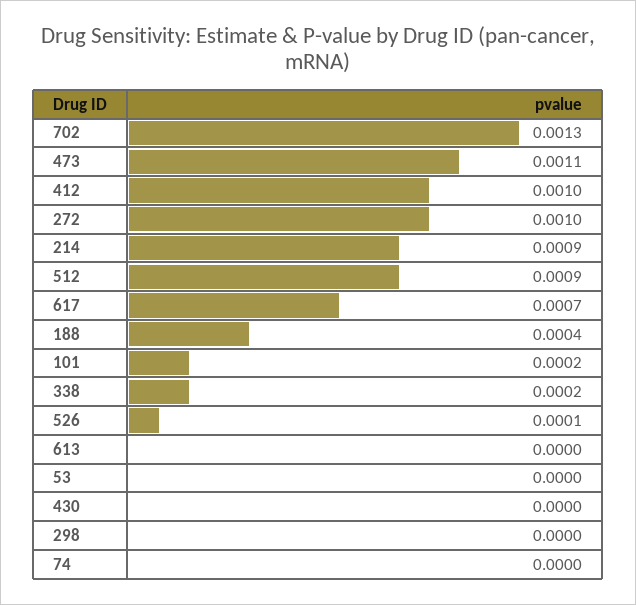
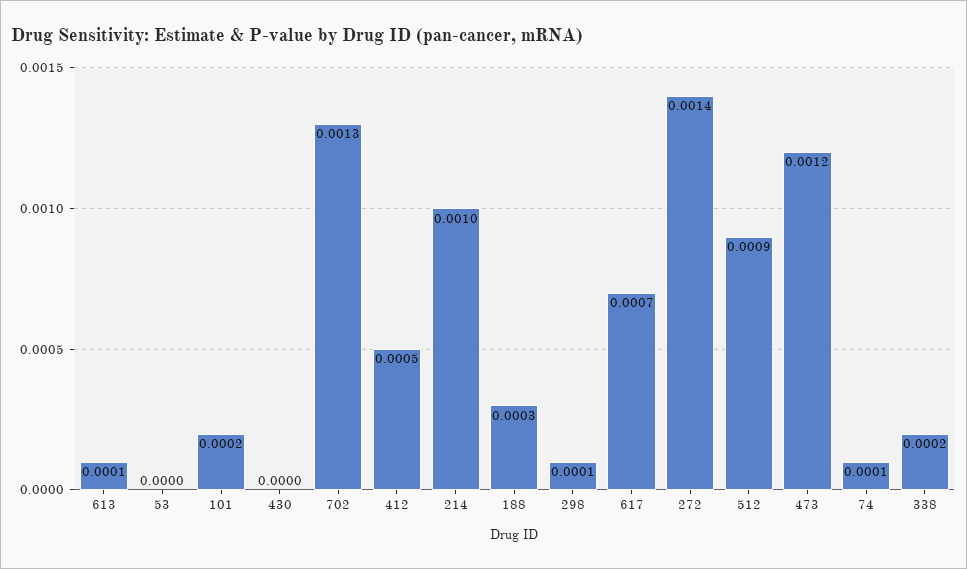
  {
    "702": 0.0013,
-   "473": 0.0011,
+   "473": 0.0012,
-   "412": 0.001,
+   "412": 0.0005,
-   "272": 0.001,
+   "272": 0.0014,
-   "214": 0.0009,
+   "214": 0.001,
    "512": 0.0009,
    "617": 0.0007,
-   "188": 0.0004,
+   "188": 0.0003,
    "101": 0.0002,
    "338": 0.0002,
-   "526": 0.0001,
-   "613": 0,
+   "613": 0.0001,
    "53": 0,
    "430": 0,
-   "298": 0,
+   "298": 0.0001,
-   "74": 0
+   "74": 0.0001
  }

